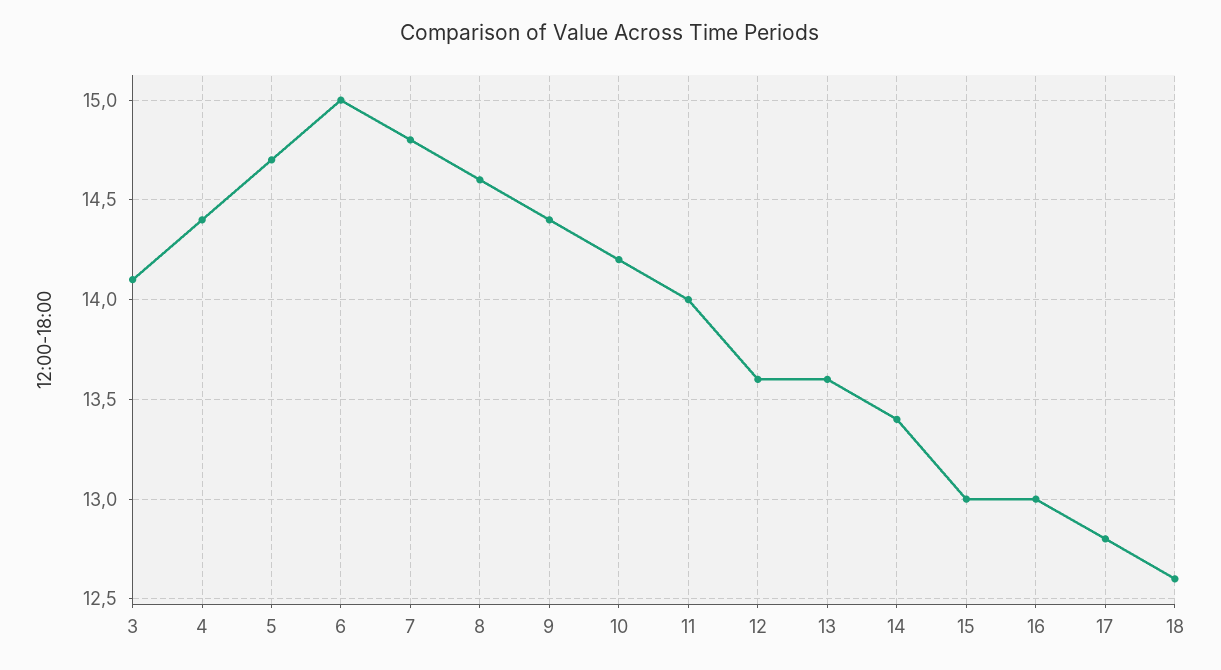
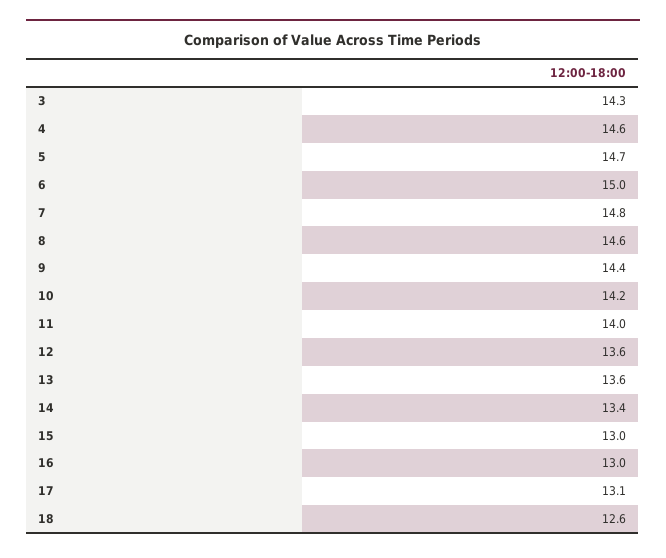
  {
-   "3": 14.1,
+   "3": 14.3,
-   "4": 14.4,
+   "4": 14.6,
    "5": 14.7,
    "6": 15,
    "7": 14.8,
    "8": 14.6,
    "9": 14.4,
    "10": 14.2,
    "11": 14,
    "12": 13.6,
    "13": 13.6,
    "14": 13.4,
    "15": 13,
    "16": 13,
-   "17": 12.8,
+   "17": 13.1,
    "18": 12.6
  }

